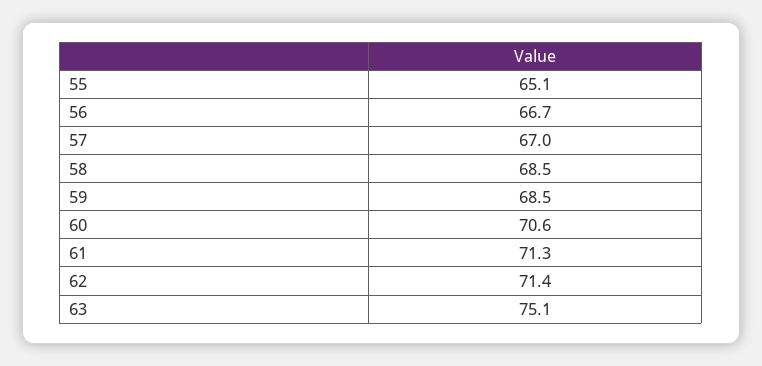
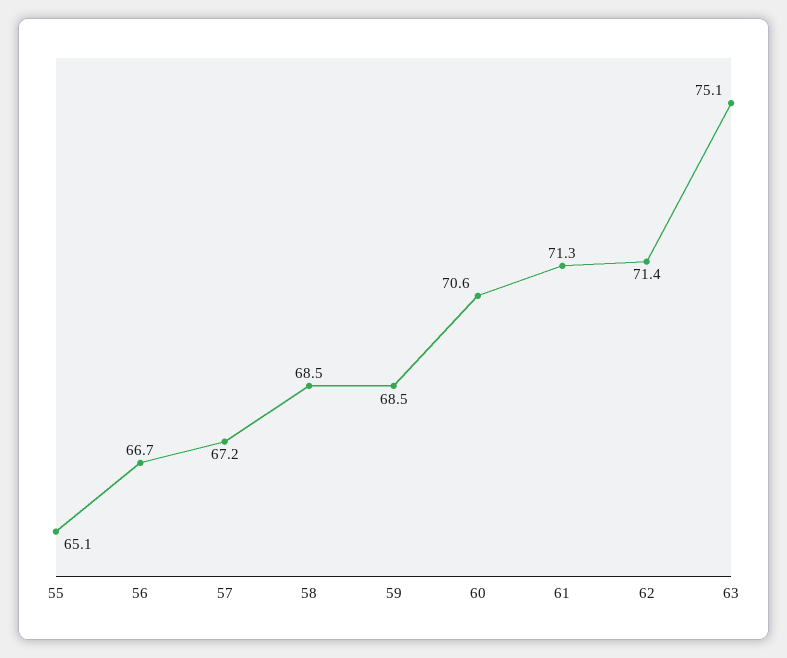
  {
    "55": 65.1,
    "56": 66.7,
-   "57": 67,
+   "57": 67.2,
    "58": 68.5,
    "59": 68.5,
    "60": 70.6,
    "61": 71.3,
    "62": 71.4,
    "63": 75.1
  }

